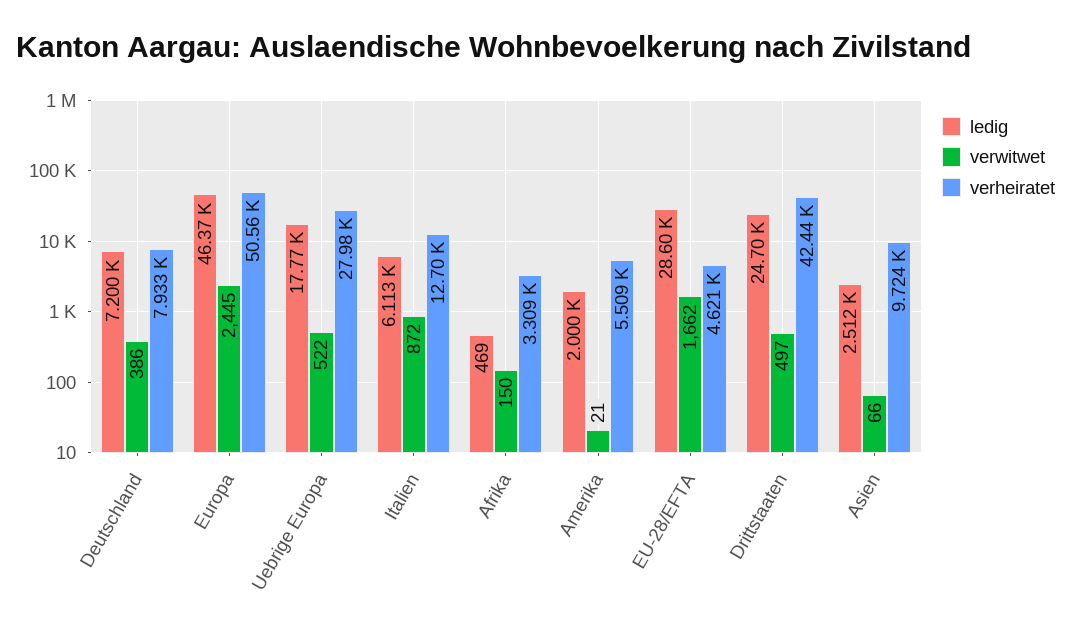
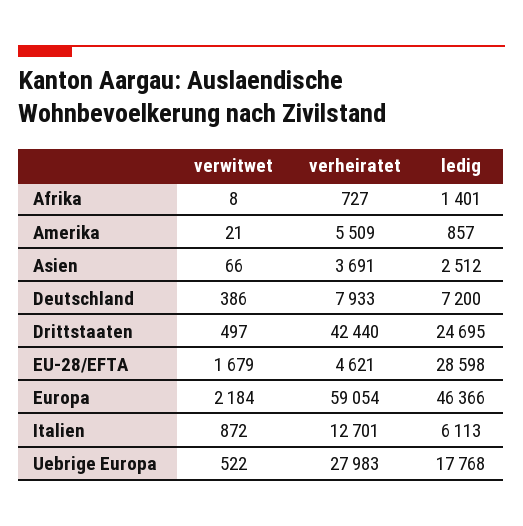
  {
    "ledig": {
      "Deutschland": 7200,
      "Europa": 46366,
      "Uebrige Europa": 17768,
      "Italien": 6113,
-     "Afrika": 469,
+     "Afrika": 1401,
-     "Amerika": 2000,
+     "Amerika": 857,
      "EU-28/EFTA": 28598,
      "Drittstaaten": 24695,
      "Asien": 2512
    },
    "verwitwet": {
      "Deutschland": 386,
-     "Europa": 2445,
+     "Europa": 2184,
      "Uebrige Europa": 522,
      "Italien": 872,
-     "Afrika": 150,
+     "Afrika": 8,
      "Amerika": 21,
-     "EU-28/EFTA": 1662,
+     "EU-28/EFTA": 1679,
      "Drittstaaten": 497,
      "Asien": 66
    },
    "verheiratet": {
      "Deutschland": 7933,
-     "Europa": 50560,
+     "Europa": 59054,
      "Uebrige Europa": 27983,
      "Italien": 12701,
-     "Afrika": 3309,
+     "Afrika": 727,
      "Amerika": 5509,
      "EU-28/EFTA": 4621,
      "Drittstaaten": 42440,
-     "Asien": 9724
+     "Asien": 3691
    }
  }

